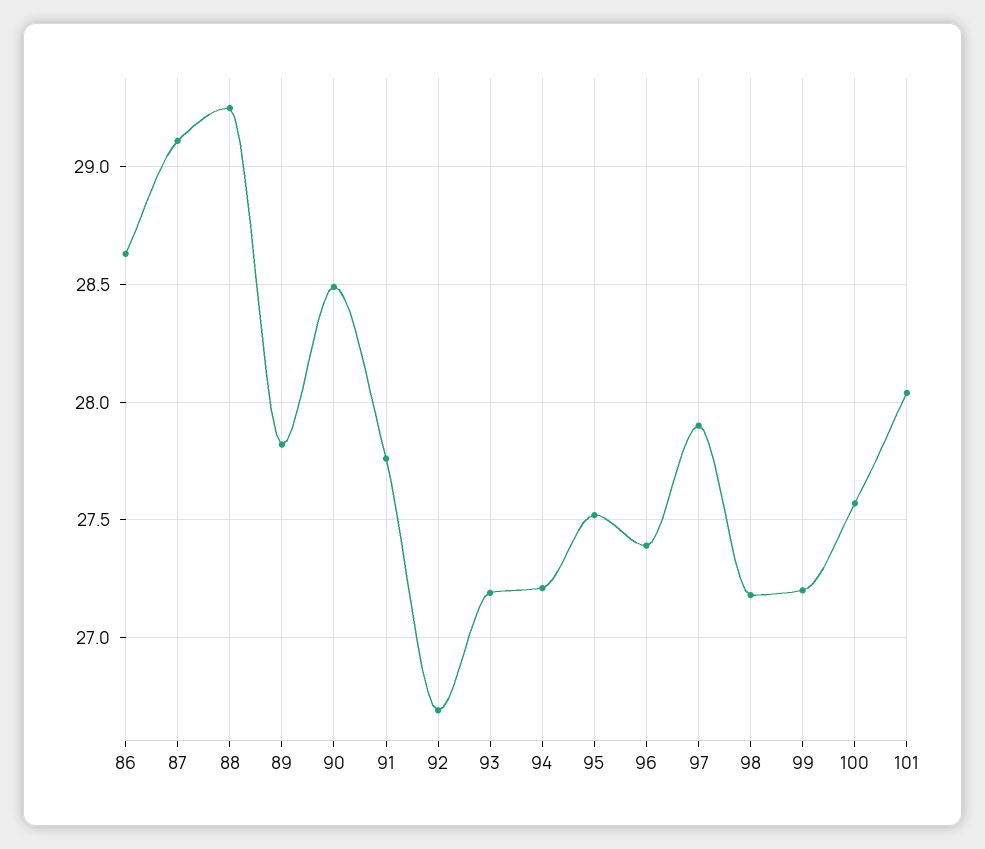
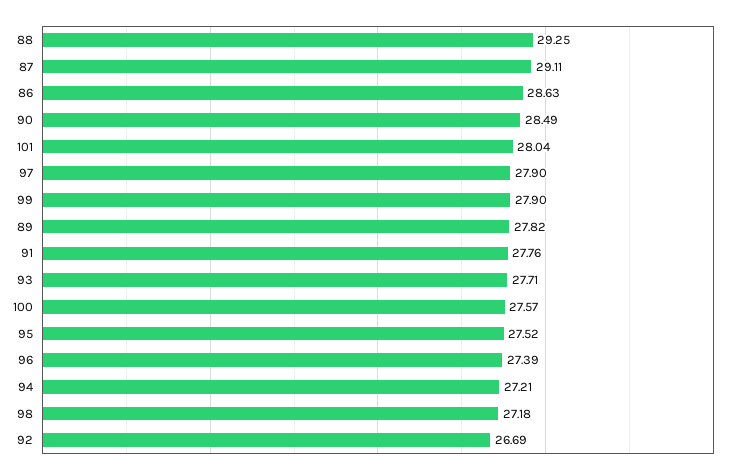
  {
    "86": 28.63,
    "87": 29.11,
    "88": 29.25,
    "89": 27.82,
    "90": 28.49,
    "91": 27.76,
    "92": 26.69,
-   "93": 27.2,
+   "93": 27.71,
    "94": 27.21,
    "95": 27.52,
    "96": 27.39,
    "97": 27.9,
    "98": 27.18,
-   "99": 27.2,
+   "99": 27.9,
    "100": 27.57,
    "101": 28.04
  }

